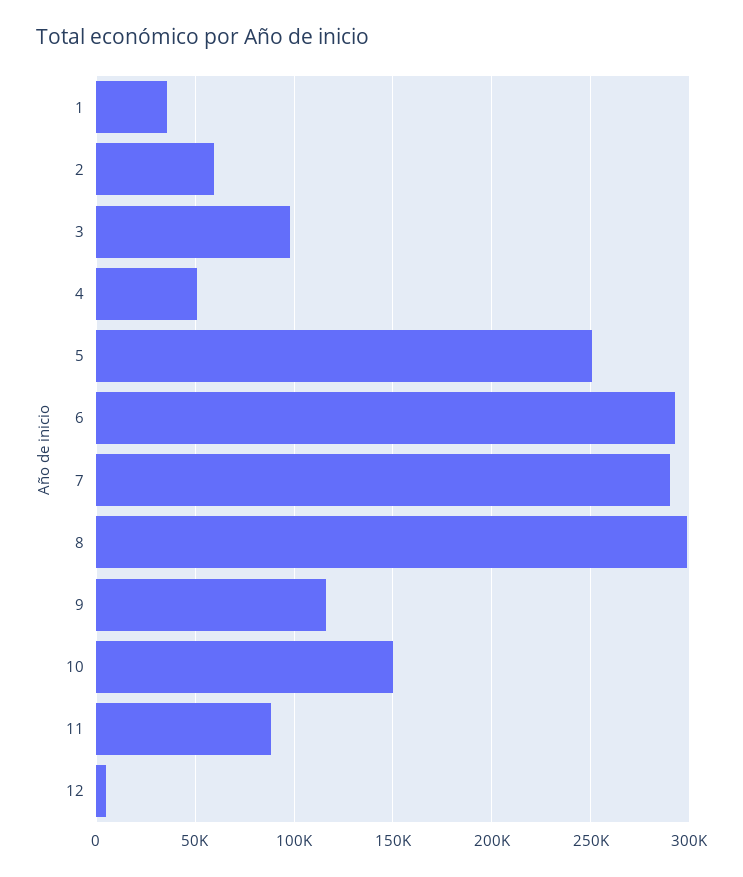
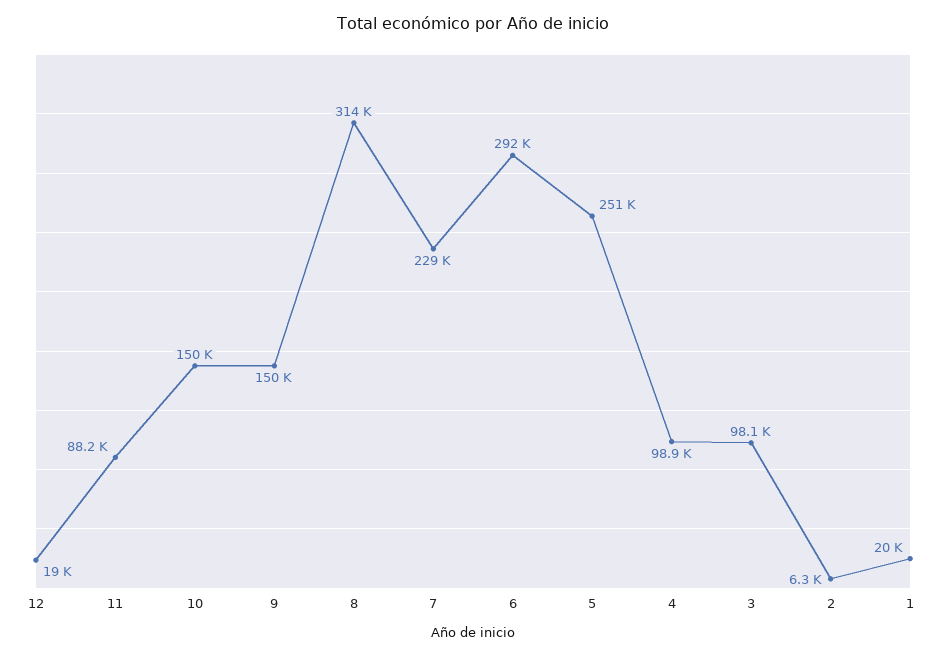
  {
-   "1": 35000,
+   "1": 20000,
-   "2": 60000,
+   "2": 6300,
    "3": 98100,
-   "4": 50000,
+   "4": 98900,
    "5": 251000,
    "6": 292000,
-   "7": 290000,
+   "7": 229000,
-   "8": 300000,
+   "8": 314000,
-   "9": 115000,
+   "9": 150000,
    "10": 150000,
    "11": 88200,
-   "12": 5000
+   "12": 19000
  }

